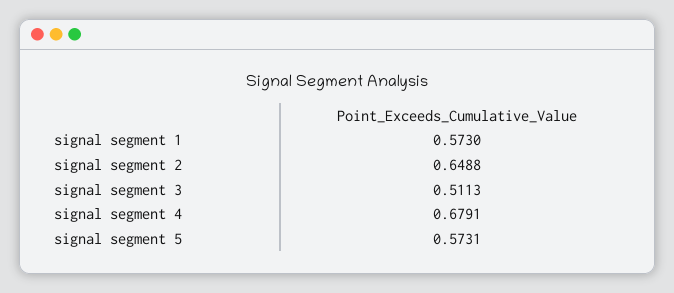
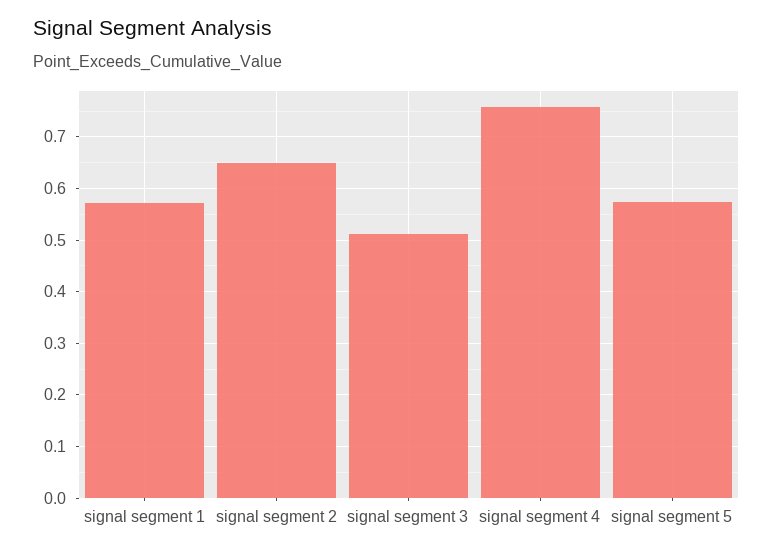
  {
    "signal segment 1": 0.573,
    "signal segment 2": 0.6488,
    "signal segment 3": 0.5113,
-   "signal segment 4": 0.6791,
+   "signal segment 4": 0.76,
    "signal segment 5": 0.5731
  }

